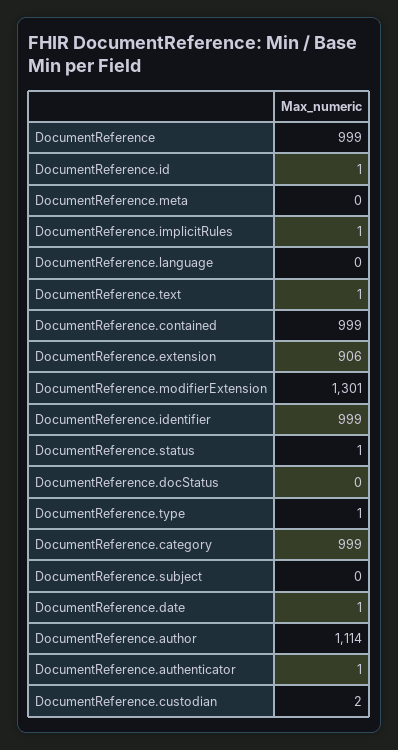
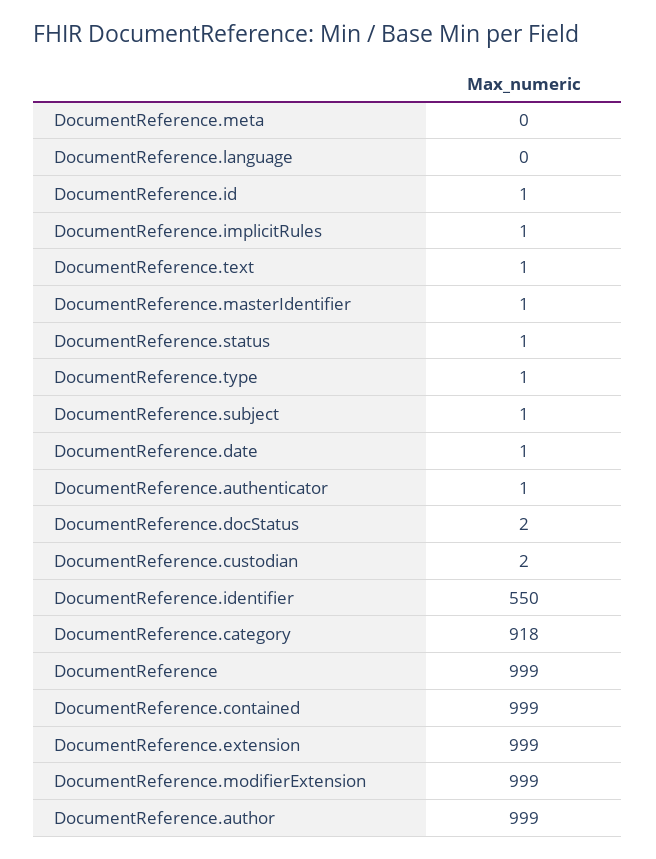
  {
    "DocumentReference": 999,
    "DocumentReference.id": 1,
    "DocumentReference.meta": 0,
    "DocumentReference.implicitRules": 1,
    "DocumentReference.language": 0,
    "DocumentReference.text": 1,
    "DocumentReference.contained": 999,
-   "DocumentReference.extension": 906,
+   "DocumentReference.extension": 999,
-   "DocumentReference.modifierExtension": 1301,
+   "DocumentReference.modifierExtension": 999,
-   "DocumentReference.identifier": 999,
+   "DocumentReference.identifier": 550,
    "DocumentReference.status": 1,
-   "DocumentReference.docStatus": 0,
+   "DocumentReference.docStatus": 2,
    "DocumentReference.type": 1,
-   "DocumentReference.category": 999,
+   "DocumentReference.category": 918,
-   "DocumentReference.subject": 0,
+   "DocumentReference.subject": 1,
    "DocumentReference.date": 1,
-   "DocumentReference.author": 1114,
+   "DocumentReference.author": 999,
    "DocumentReference.authenticator": 1,
-   "DocumentReference.custodian": 2
+   "DocumentReference.custodian": 2,
+   "DocumentReference.masterIdentifier": 1
  }

